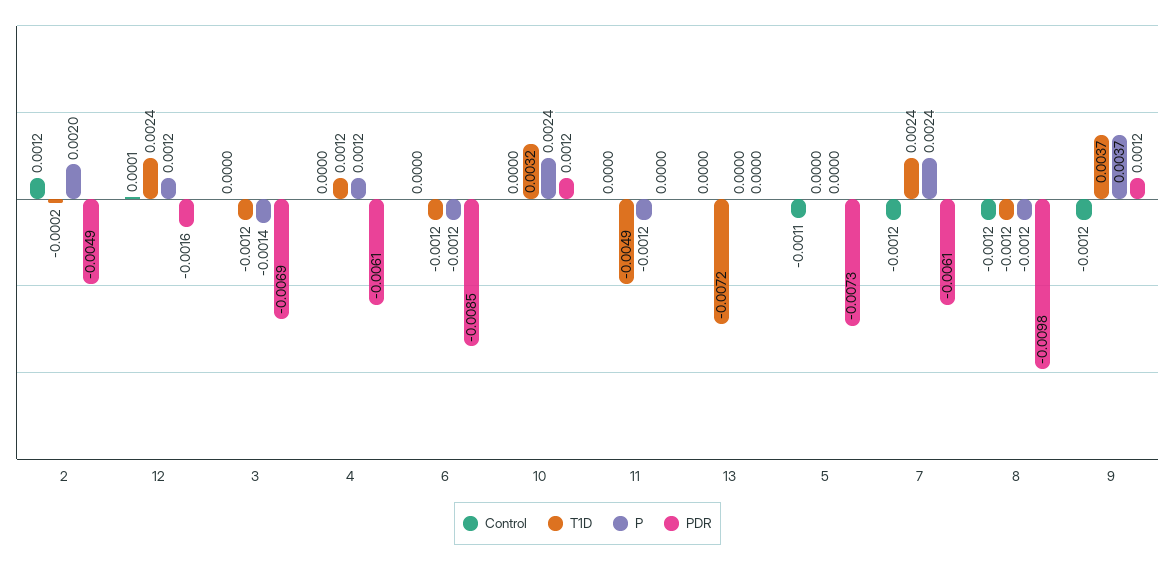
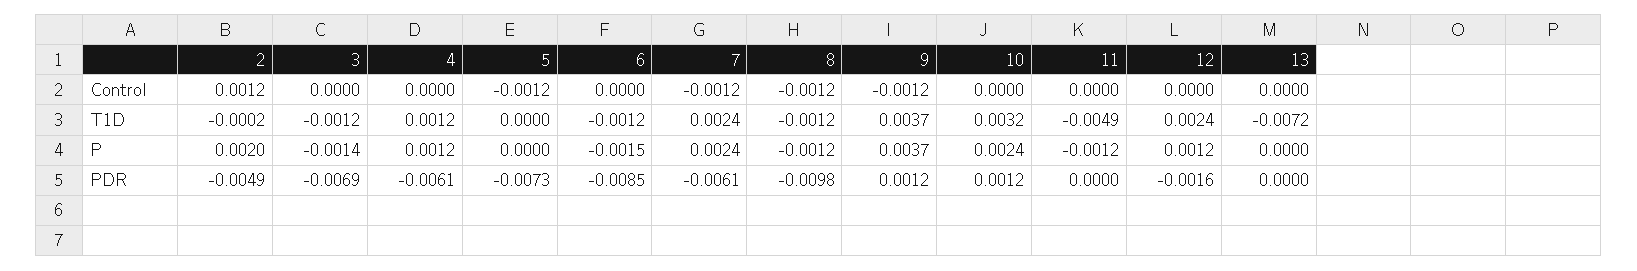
  {
    "Control": {
      "2": 0.0012,
-     "12": 0.0001,
+     "12": 0,
      "3": 0,
      "4": 0,
      "6": 0,
      "10": 0,
      "11": 0,
      "13": 0,
-     "5": -0.0011,
+     "5": -0.0012,
      "7": -0.0012,
      "8": -0.0012,
      "9": -0.0012
    },
    "T1D": {
      "2": -0.0002,
      "12": 0.0024,
      "3": -0.0012,
      "4": 0.0012,
      "6": -0.0012,
      "10": 0.0032,
      "11": -0.0049,
      "13": -0.0072,
      "5": 0,
      "7": 0.0024,
      "8": -0.0012,
      "9": 0.0037
    },
    "P": {
      "2": 0.002,
      "12": 0.0012,
      "3": -0.0014,
      "4": 0.0012,
-     "6": -0.0012,
+     "6": -0.0015,
      "10": 0.0024,
      "11": -0.0012,
      "13": 0,
      "5": 0,
      "7": 0.0024,
      "8": -0.0012,
      "9": 0.0037
    },
    "PDR": {
      "2": -0.0049,
      "12": -0.0016,
      "3": -0.0069,
      "4": -0.0061,
      "6": -0.0085,
      "10": 0.0012,
      "11": 0,
      "13": 0,
      "5": -0.0073,
      "7": -0.0061,
      "8": -0.0098,
      "9": 0.0012
    }
  }

